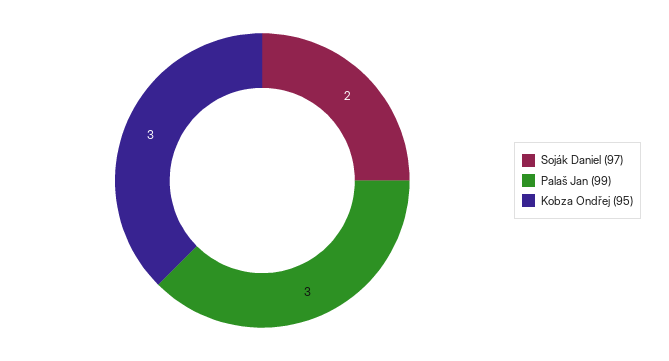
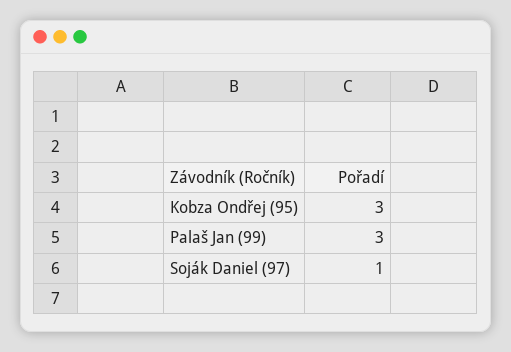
  {
-   "Soják Daniel (97)": 2,
+   "Soják Daniel (97)": 1,
    "Palaš Jan (99)": 3,
    "Kobza Ondřej (95)": 3
  }

